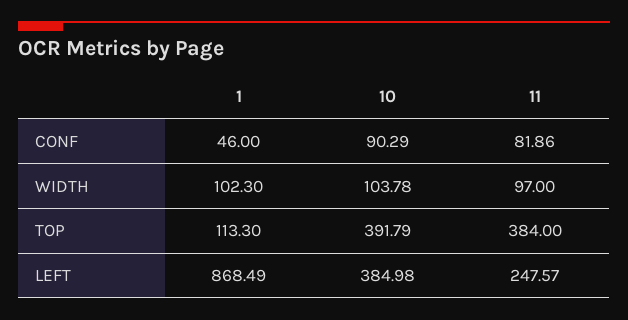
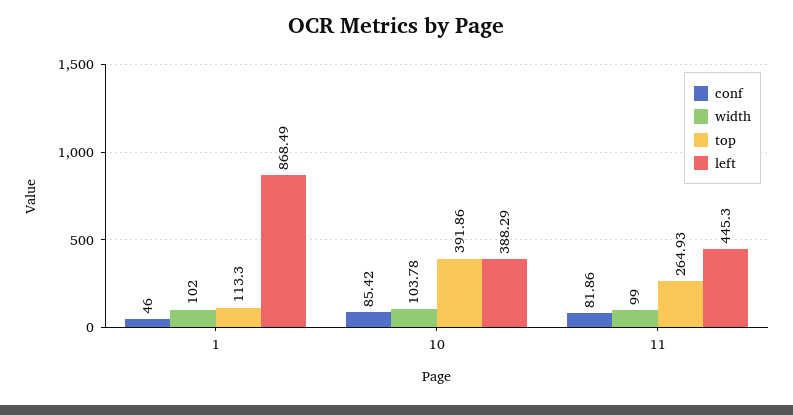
  {
    "CONF": {
      "1": 46,
-     "10": 90.29,
+     "10": 85.42,
      "11": 81.86
    },
    "WIDTH": {
-     "1": 102.3,
+     "1": 102,
      "10": 103.78,
-     "11": 97
+     "11": 99
    },
    "TOP": {
      "1": 113.3,
-     "10": 391.79,
+     "10": 391.86,
-     "11": 384
+     "11": 264.93
    },
    "LEFT": {
      "1": 868.49,
-     "10": 384.98,
+     "10": 388.29,
-     "11": 247.57
+     "11": 445.3
    }
  }

